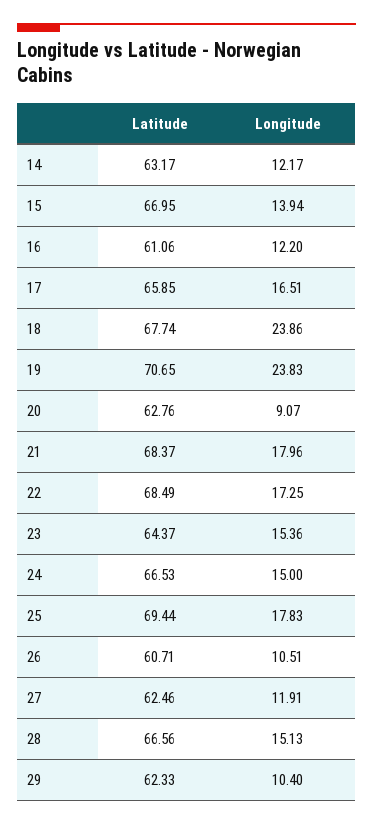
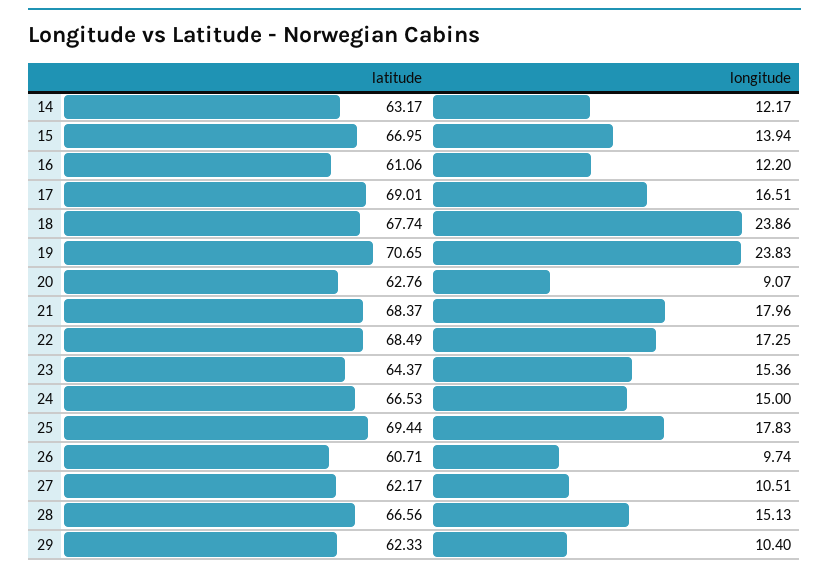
  {
    "Latitude": {
      "14": 63.17,
      "15": 66.95,
      "16": 61.06,
-     "17": 65.85,
+     "17": 69.01,
      "18": 67.74,
      "19": 70.65,
      "20": 62.76,
      "21": 68.37,
      "22": 68.49,
      "23": 64.37,
      "24": 66.53,
      "25": 69.44,
      "26": 60.71,
-     "27": 62.46,
+     "27": 62.17,
      "28": 66.56,
      "29": 62.33
    },
    "Longitude": {
      "14": 12.17,
      "15": 13.94,
      "16": 12.2,
      "17": 16.51,
      "18": 23.86,
      "19": 23.83,
      "20": 9.07,
      "21": 17.96,
      "22": 17.25,
      "23": 15.36,
      "24": 15,
      "25": 17.83,
-     "26": 10.51,
+     "26": 9.74,
-     "27": 11.91,
+     "27": 10.51,
      "28": 15.13,
      "29": 10.4
    }
  }

